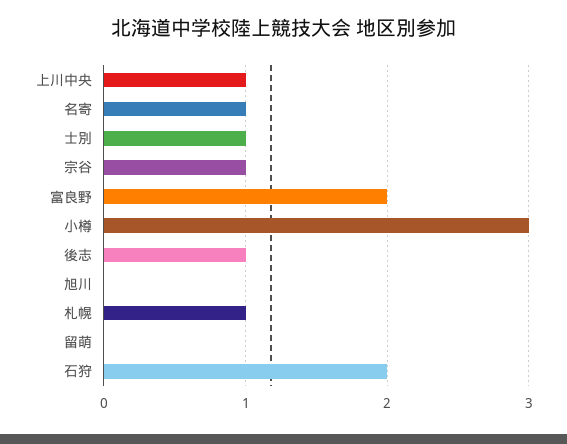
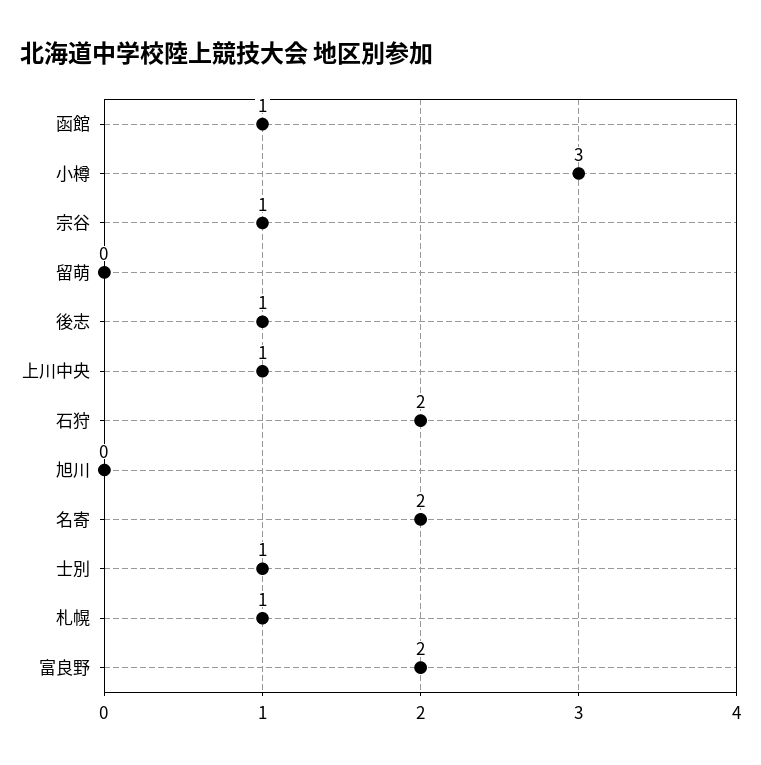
  {
    "上川中央": 1,
-   "名寄": 1,
+   "名寄": 2,
    "士別": 1,
    "宗谷": 1,
    "富良野": 2,
    "小樽": 3,
    "後志": 1,
    "旭川": 0,
    "札幌": 1,
    "留萌": 0,
-   "石狩": 2
+   "石狩": 2,
+   "函館": 1
  }

